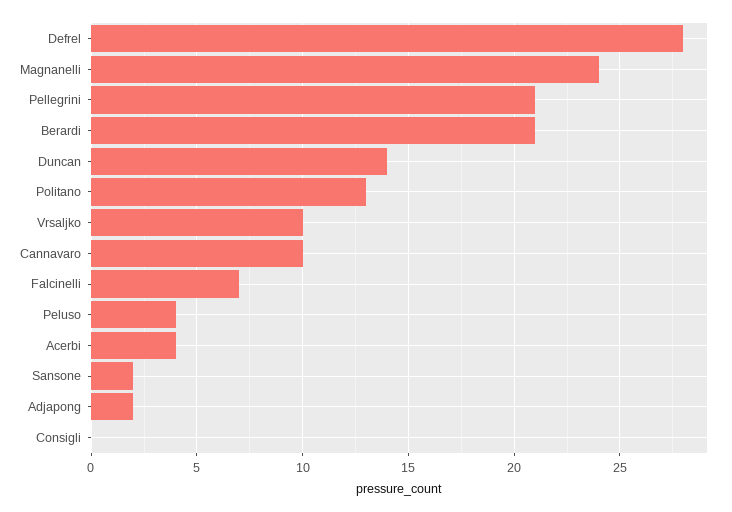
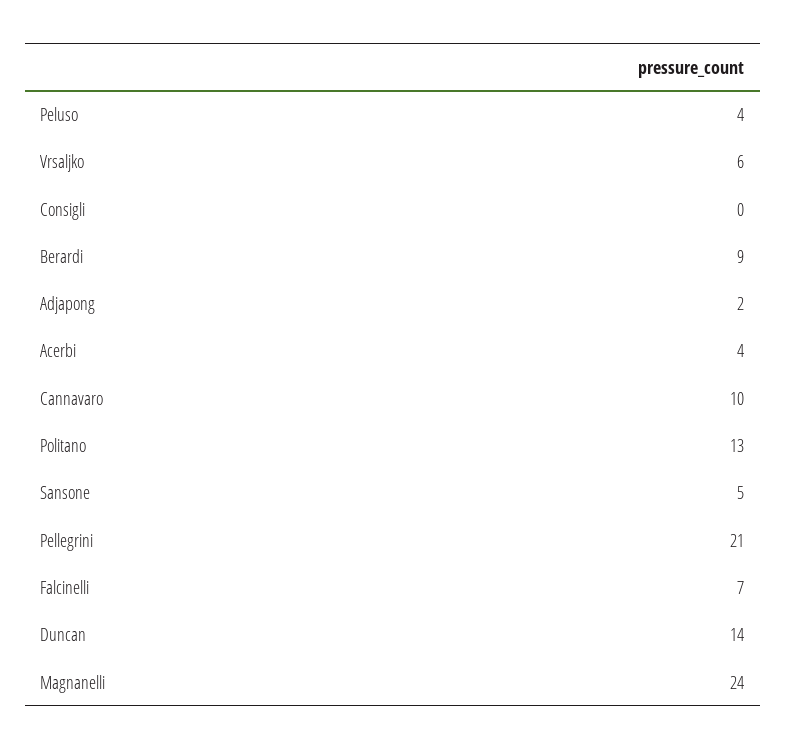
  {
-   "Defrel": 28,
    "Magnanelli": 24,
    "Pellegrini": 21,
-   "Berardi": 21,
+   "Berardi": 9,
    "Duncan": 14,
    "Politano": 13,
-   "Vrsaljko": 10,
+   "Vrsaljko": 6,
    "Cannavaro": 10,
    "Falcinelli": 7,
    "Peluso": 4,
    "Acerbi": 4,
-   "Sansone": 2,
+   "Sansone": 5,
    "Adjapong": 2,
    "Consigli": 0
  }

